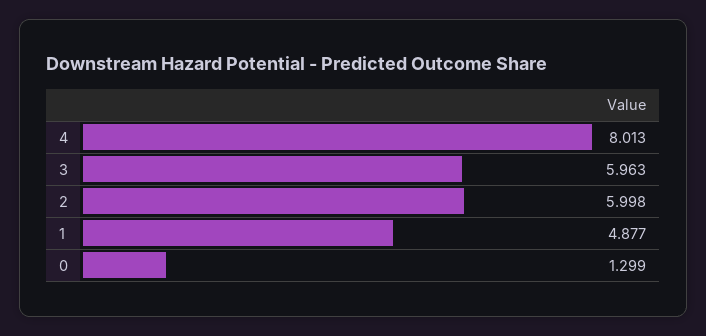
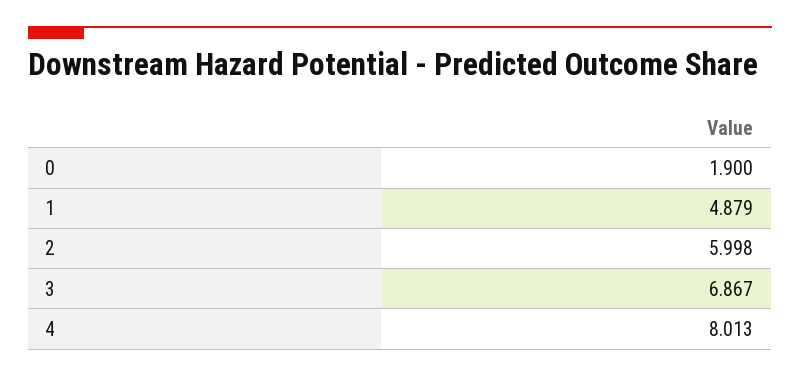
  {
    "4": 8.013,
-   "3": 5.963,
+   "3": 6.867,
    "2": 5.998,
-   "1": 4.877,
+   "1": 4.879,
-   "0": 1.299
+   "0": 1.9
  }

